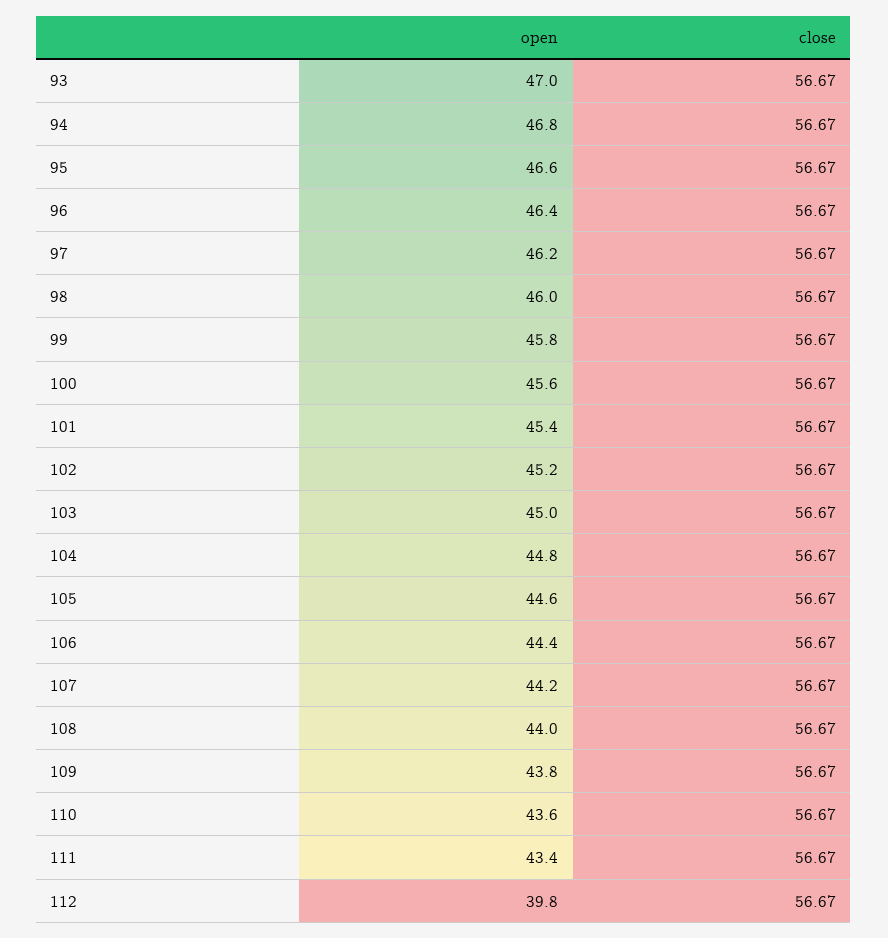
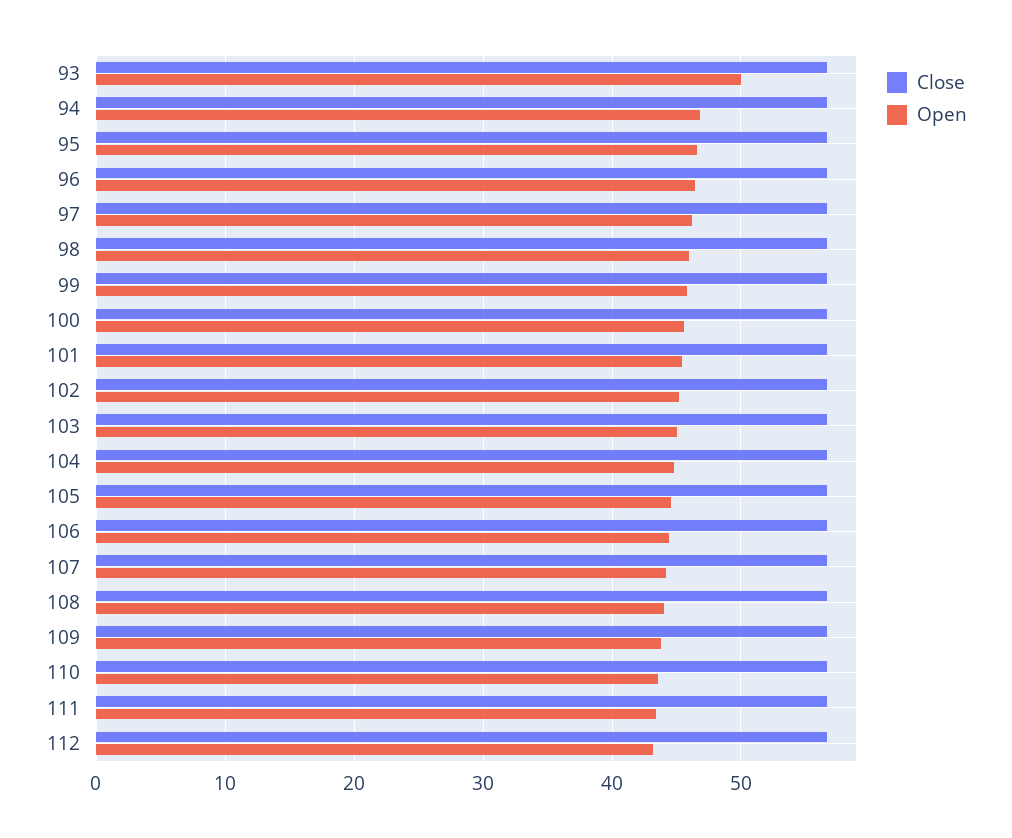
  {
    "open": {
-     "93": 47,
+     "93": 50,
      "94": 46.8,
      "95": 46.6,
      "96": 46.4,
      "97": 46.2,
      "98": 46,
      "99": 45.8,
      "100": 45.6,
      "101": 45.4,
      "102": 45.2,
      "103": 45,
      "104": 44.8,
      "105": 44.6,
      "106": 44.4,
      "107": 44.2,
      "108": 44,
      "109": 43.8,
      "110": 43.6,
      "111": 43.4,
-     "112": 39.8
+     "112": 43
    },
    "close": {
      "93": 56.67,
      "94": 56.67,
      "95": 56.67,
      "96": 56.67,
      "97": 56.67,
      "98": 56.67,
      "99": 56.67,
      "100": 56.67,
      "101": 56.67,
      "102": 56.67,
      "103": 56.67,
      "104": 56.67,
      "105": 56.67,
      "106": 56.67,
      "107": 56.67,
      "108": 56.67,
      "109": 56.67,
      "110": 56.67,
      "111": 56.67,
      "112": 56.67
    }
  }

